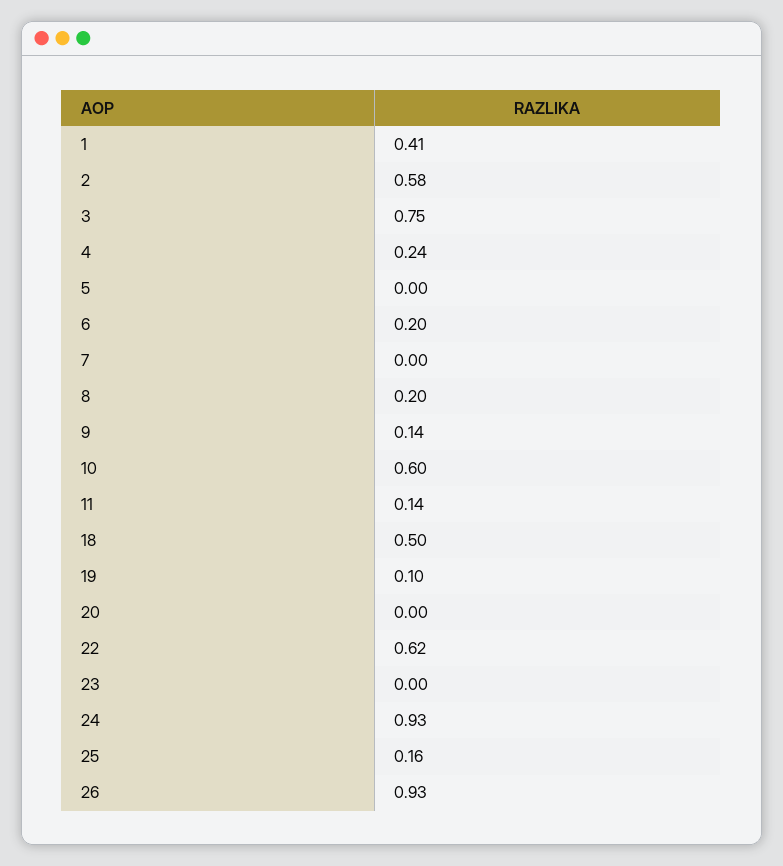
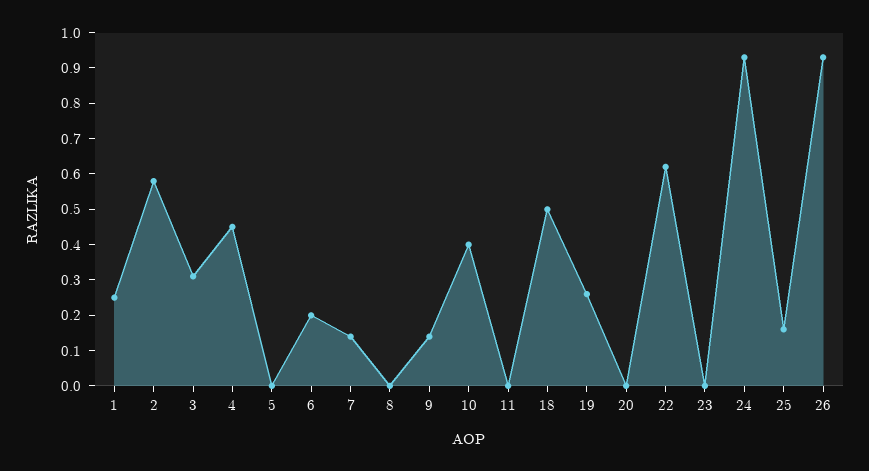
  {
-   "1": 0.41,
+   "1": 0.25,
    "2": 0.58,
-   "3": 0.75,
+   "3": 0.3,
-   "4": 0.24,
+   "4": 0.45,
    "5": 0,
    "6": 0.2,
-   "7": 0,
+   "7": 0.15,
-   "8": 0.2,
+   "8": 0,
    "9": 0.14,
-   "10": 0.6,
+   "10": 0.4,
-   "11": 0.14,
+   "11": 0,
    "18": 0.5,
-   "19": 0.1,
+   "19": 0.25,
    "20": 0,
    "22": 0.62,
    "23": 0,
    "24": 0.93,
    "25": 0.16,
    "26": 0.93
  }

